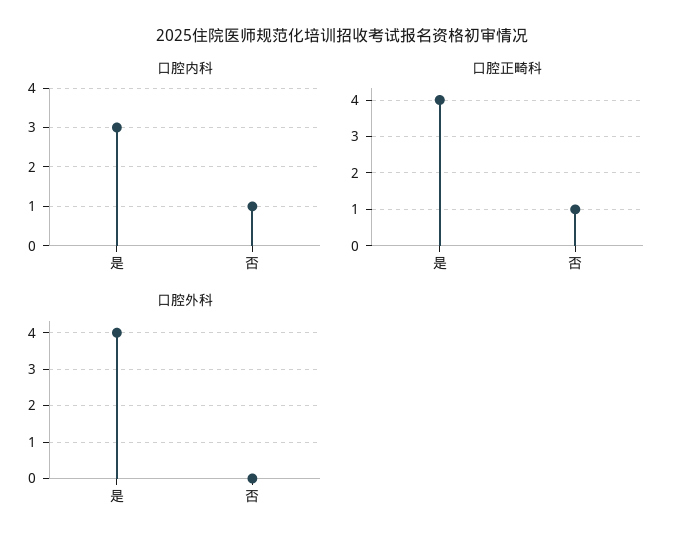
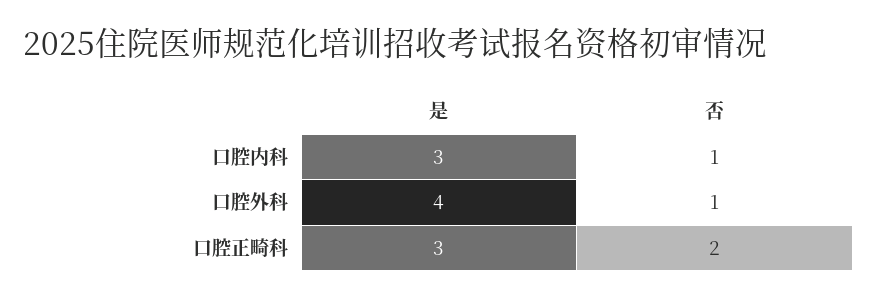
  {
    "口腔内科": {
      "是": 3,
      "否": 1
    },
    "口腔正畸科": {
-     "是": 4,
+     "是": 3,
-     "否": 1
+     "否": 2
    },
    "口腔外科": {
      "是": 4,
-     "否": 0
+     "否": 1
    }
  }

